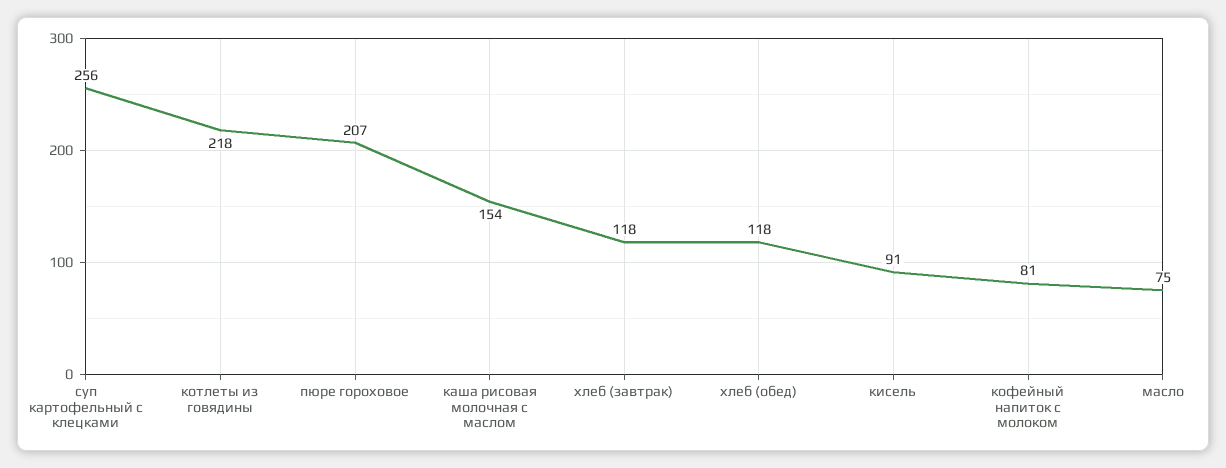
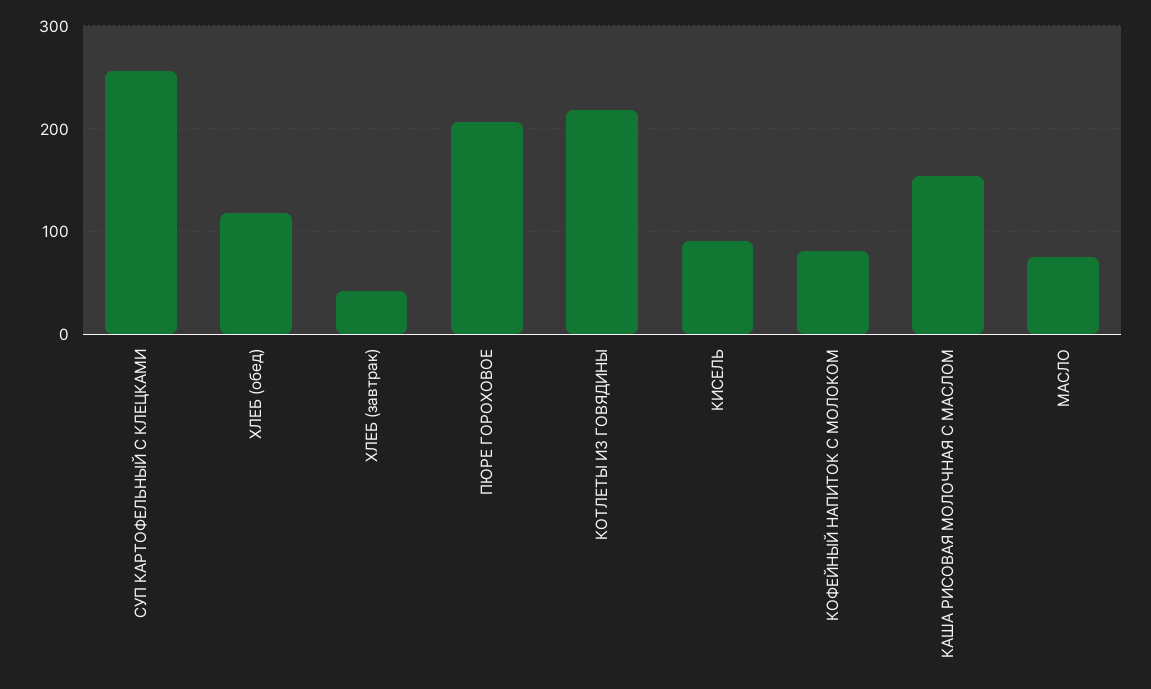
  {
    "суп картофельный с клецками": 256,
    "котлеты из говядины": 218,
    "пюре гороховое": 207,
    "каша рисовая молочная с маслом": 154,
-   "хлеб (завтрак)": 118,
+   "хлеб (завтрак)": 40,
    "хлеб (обед)": 118,
    "кисель": 91,
    "кофейный напиток с молоком": 81,
    "масло": 75
  }

